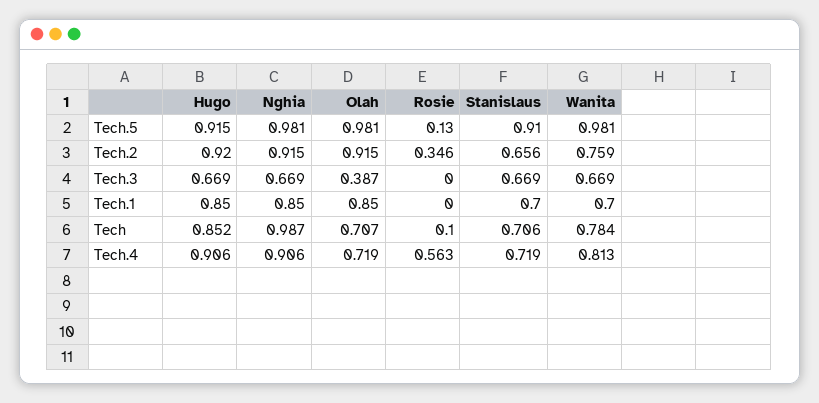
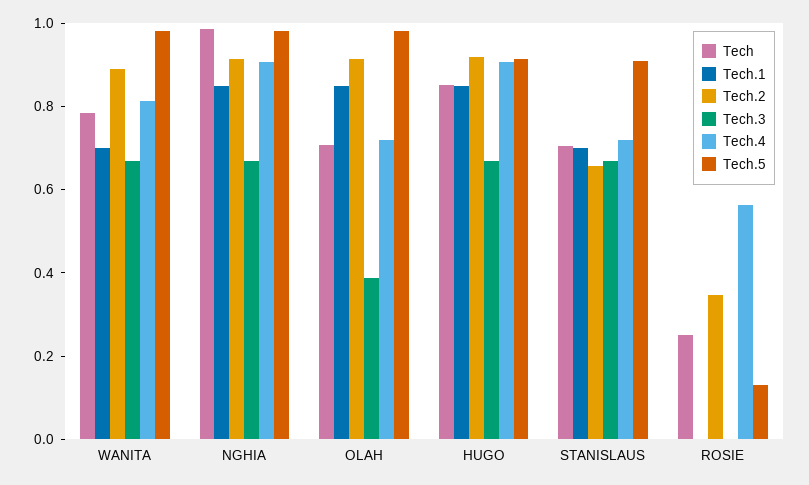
  {
    "Tech.5": {
      "Hugo": 0.915,
      "Nghia": 0.981,
      "Olah": 0.981,
      "Rosie": 0.13,
      "Stanislaus": 0.91,
      "Wanita": 0.981
    },
    "Tech.2": {
      "Hugo": 0.92,
      "Nghia": 0.915,
      "Olah": 0.915,
      "Rosie": 0.346,
      "Stanislaus": 0.656,
-     "Wanita": 0.759
+     "Wanita": 0.9
    },
    "Tech.3": {
      "Hugo": 0.669,
      "Nghia": 0.669,
      "Olah": 0.387,
      "Rosie": 0,
      "Stanislaus": 0.669,
      "Wanita": 0.669
    },
    "Tech.1": {
      "Hugo": 0.85,
      "Nghia": 0.85,
      "Olah": 0.85,
      "Rosie": 0,
      "Stanislaus": 0.7,
      "Wanita": 0.7
    },
    "Tech": {
      "Hugo": 0.852,
      "Nghia": 0.987,
      "Olah": 0.707,
-     "Rosie": 0.1,
+     "Rosie": 0.25,
      "Stanislaus": 0.706,
      "Wanita": 0.784
    },
    "Tech.4": {
      "Hugo": 0.906,
      "Nghia": 0.906,
      "Olah": 0.719,
      "Rosie": 0.563,
      "Stanislaus": 0.719,
      "Wanita": 0.813
    }
  }

